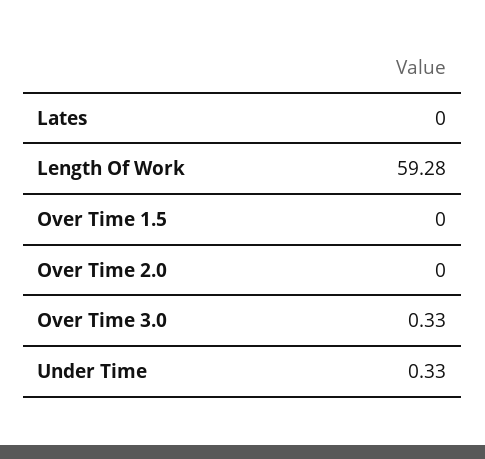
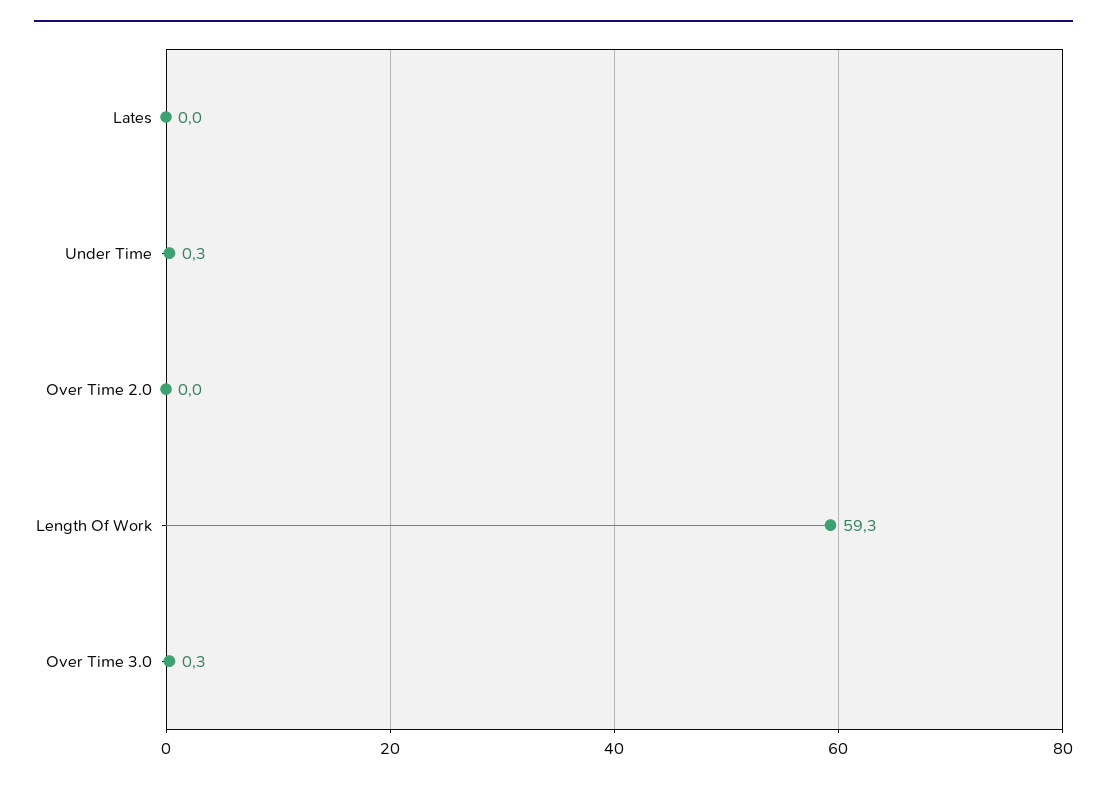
  {
    "Lates": 0,
    "Length Of Work": 59.28,
-   "Over Time 1.5": 0,
    "Over Time 2.0": 0,
    "Over Time 3.0": 0.33,
    "Under Time": 0.33
  }

